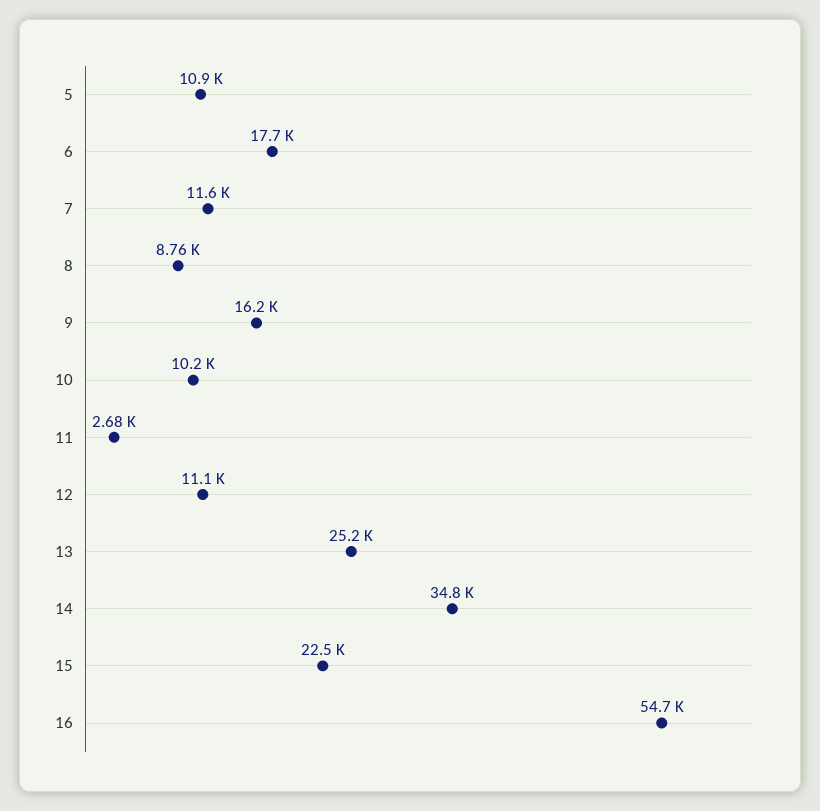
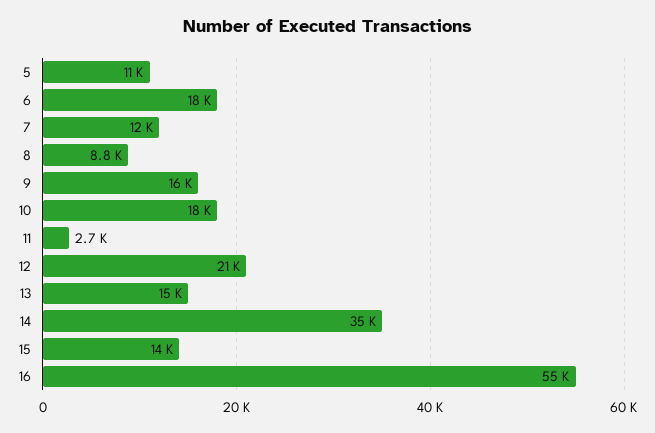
  {
    "5": 10900,
    "6": 17700,
    "7": 11600,
    "8": 8760,
    "9": 16200,
-   "10": 10200,
+   "10": 18000,
    "11": 2680,
-   "12": 11100,
+   "12": 21000,
-   "13": 25200,
+   "13": 15000,
    "14": 34800,
-   "15": 22500,
+   "15": 14000,
    "16": 54700
  }

